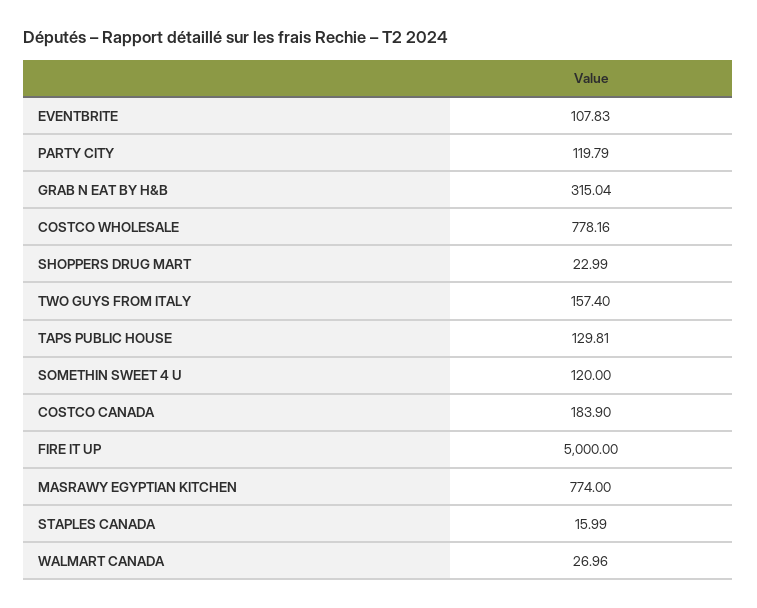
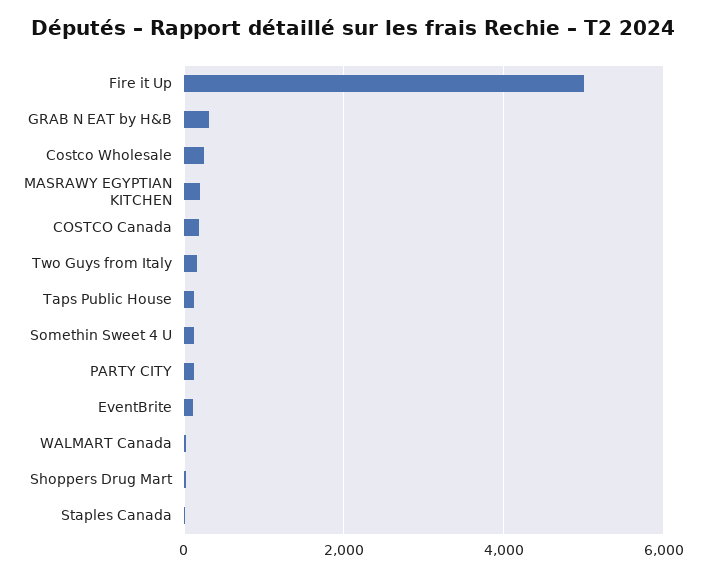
  {
    "EVENTBRITE": 107.83,
    "PARTY CITY": 119.79,
    "GRAB N EAT BY H&B": 315.04,
-   "COSTCO WHOLESALE": 778.16,
+   "COSTCO WHOLESALE": 200,
    "SHOPPERS DRUG MART": 22.99,
    "TWO GUYS FROM ITALY": 157.4,
    "TAPS PUBLIC HOUSE": 129.81,
    "SOMETHIN SWEET 4 U": 120,
    "COSTCO CANADA": 183.9,
    "FIRE IT UP": 5000,
-   "MASRAWY EGYPTIAN KITCHEN": 774,
+   "MASRAWY EGYPTIAN KITCHEN": 200,
    "STAPLES CANADA": 15.99,
    "WALMART CANADA": 26.96
  }

